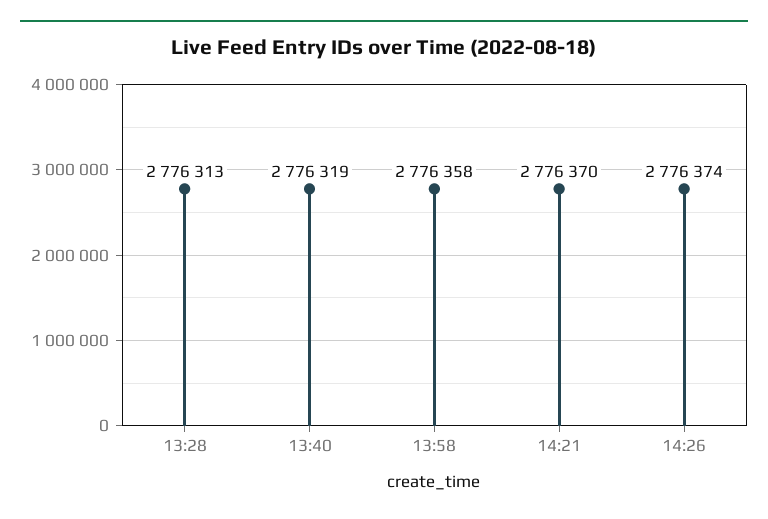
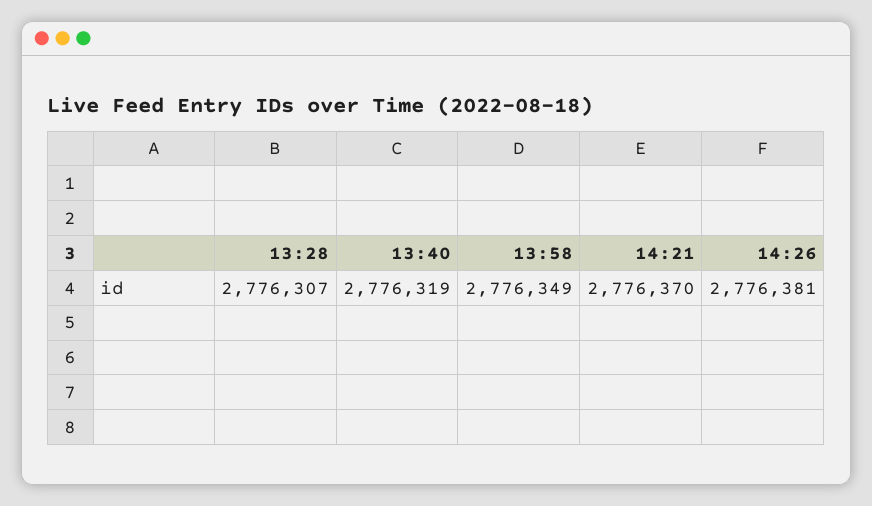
  {
-   "13:28": 2776313,
+   "13:28": 2776307,
    "13:40": 2776319,
-   "13:58": 2776358,
+   "13:58": 2776349,
    "14:21": 2776370,
-   "14:26": 2776374
+   "14:26": 2776381
  }

